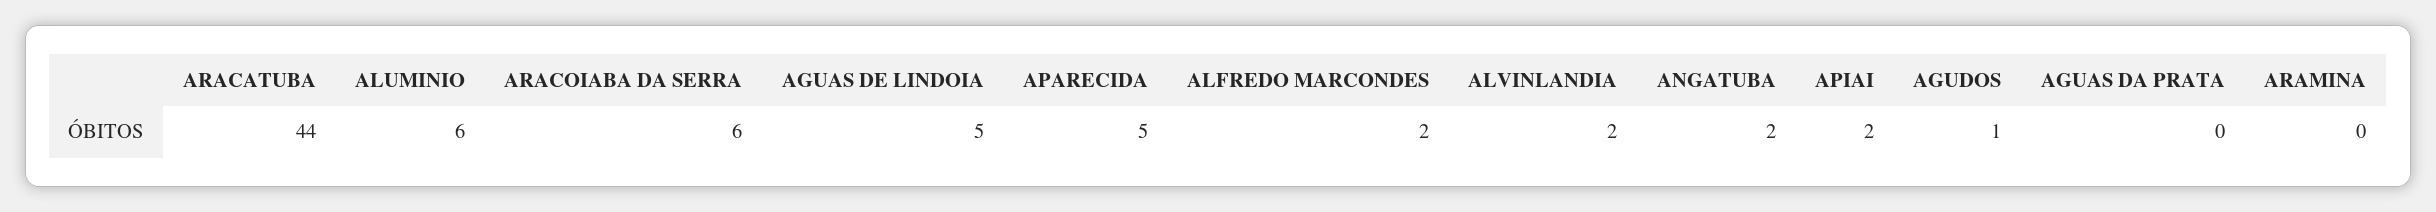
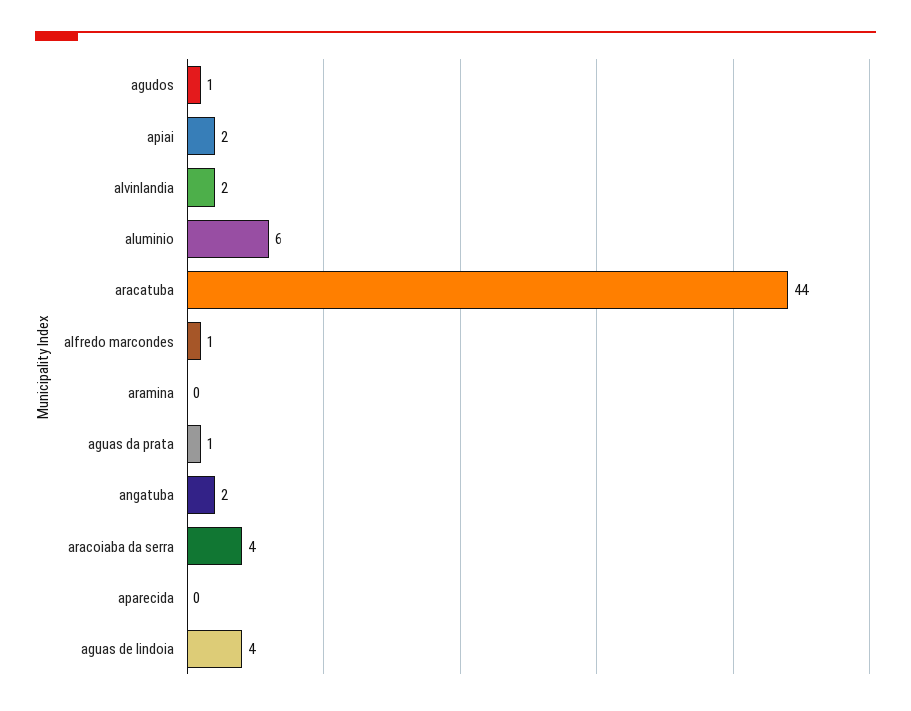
  {
    "ARACATUBA": 44,
    "ALUMINIO": 6,
-   "ARACOIABA DA SERRA": 6,
+   "ARACOIABA DA SERRA": 4,
-   "AGUAS DE LINDOIA": 5,
+   "AGUAS DE LINDOIA": 4,
-   "APARECIDA": 5,
+   "APARECIDA": 0,
-   "ALFREDO MARCONDES": 2,
+   "ALFREDO MARCONDES": 1,
    "ALVINLANDIA": 2,
    "ANGATUBA": 2,
    "APIAI": 2,
    "AGUDOS": 1,
-   "AGUAS DA PRATA": 0,
+   "AGUAS DA PRATA": 1,
    "ARAMINA": 0
  }

